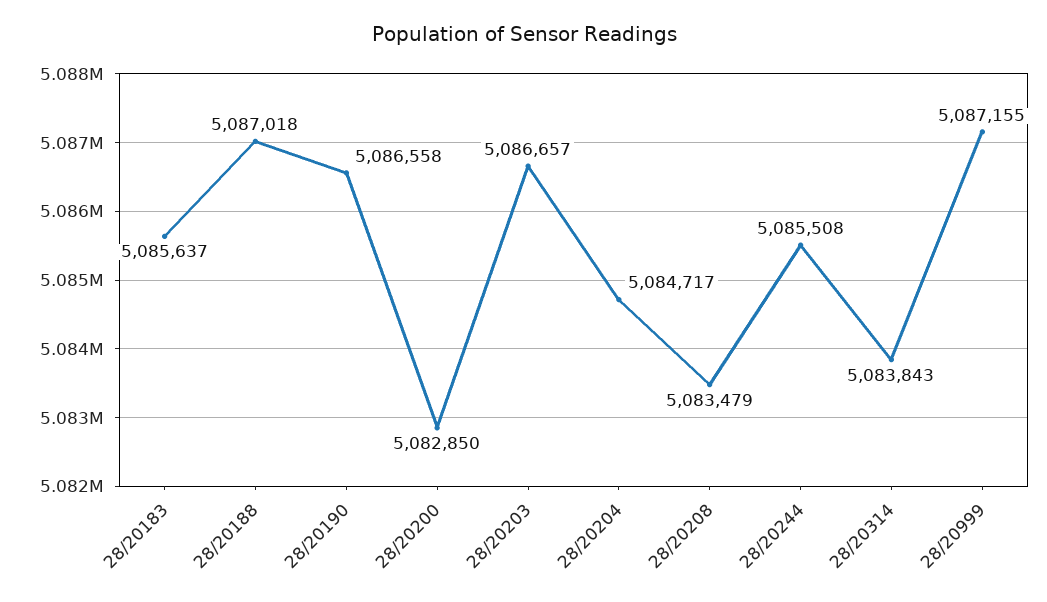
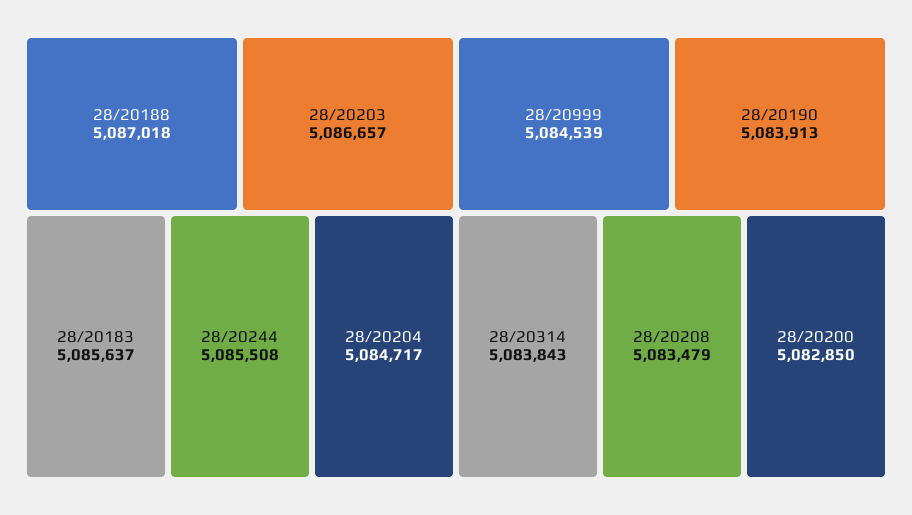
  {
    "28/20183": 5085637,
    "28/20188": 5087018,
-   "28/20190": 5086558,
+   "28/20190": 5083913,
    "28/20200": 5082850,
    "28/20203": 5086657,
    "28/20204": 5084717,
    "28/20208": 5083479,
    "28/20244": 5085508,
    "28/20314": 5083843,
-   "28/20999": 5087155
+   "28/20999": 5084539
  }

